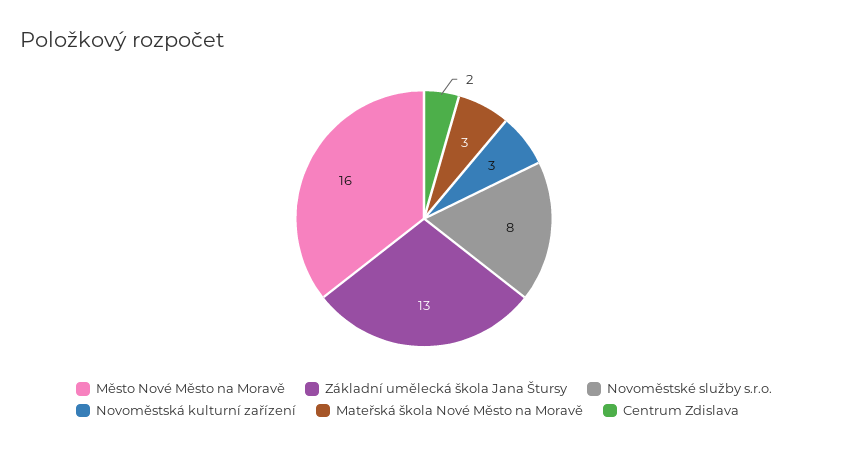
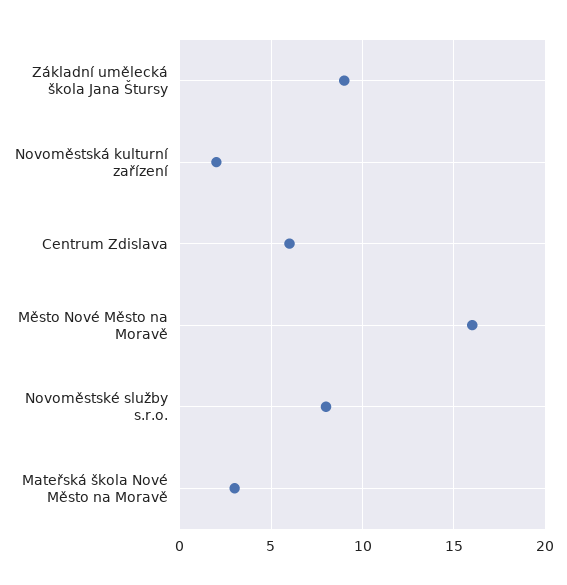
  {
    "Město Nové Město na Moravě": 16,
-   "Základní umělecká škola Jana Štursy": 13,
+   "Základní umělecká škola Jana Štursy": 9,
    "Novoměstské služby s.r.o.": 8,
-   "Novoměstská kulturní zařízení": 3,
+   "Novoměstská kulturní zařízení": 2,
    "Mateřská škola Nové Město na Moravě": 3,
-   "Centrum Zdislava": 2
+   "Centrum Zdislava": 6
  }

